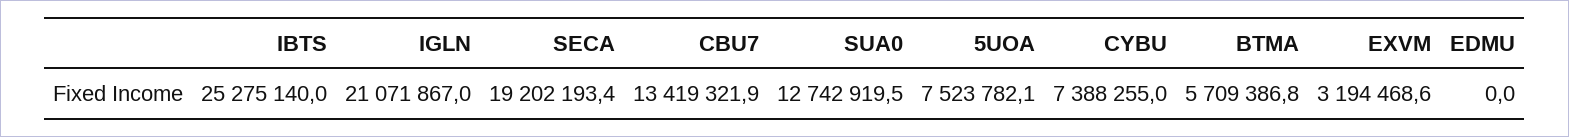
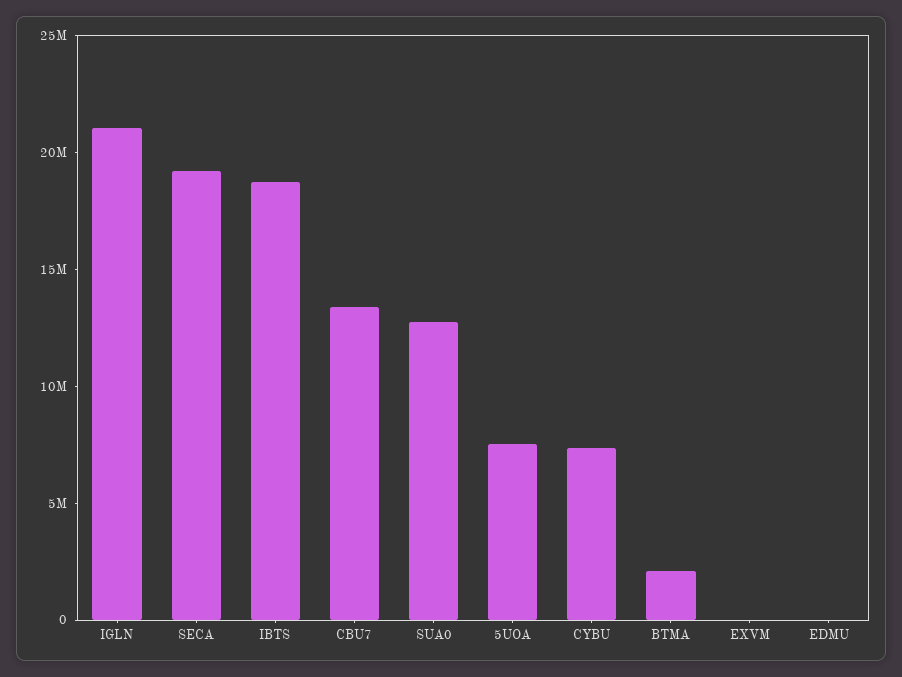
  {
-   "IBTS": 25275140,
+   "IBTS": 19000000,
    "IGLN": 21071867,
    "SECA": 19202193.4,
    "CBU7": 13419321.9,
    "SUA0": 12742919.5,
    "5UOA": 7523782.1,
    "CYBU": 7388255,
-   "BTMA": 5709386.8,
+   "BTMA": 2000000,
-   "EXVM": 3194468.6,
+   "EXVM": 0,
    "EDMU": 0
  }

